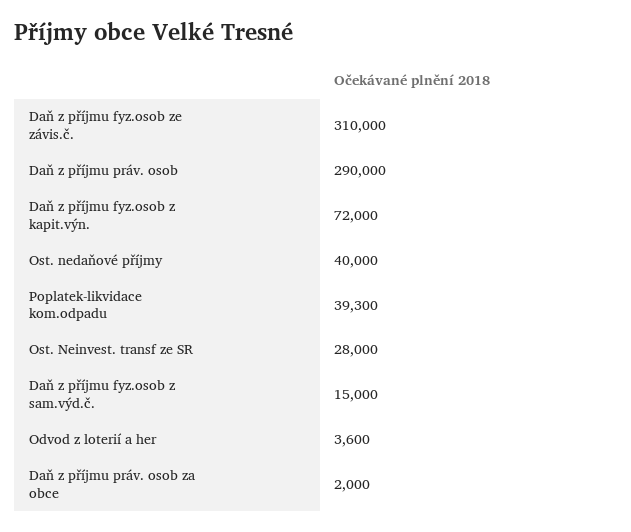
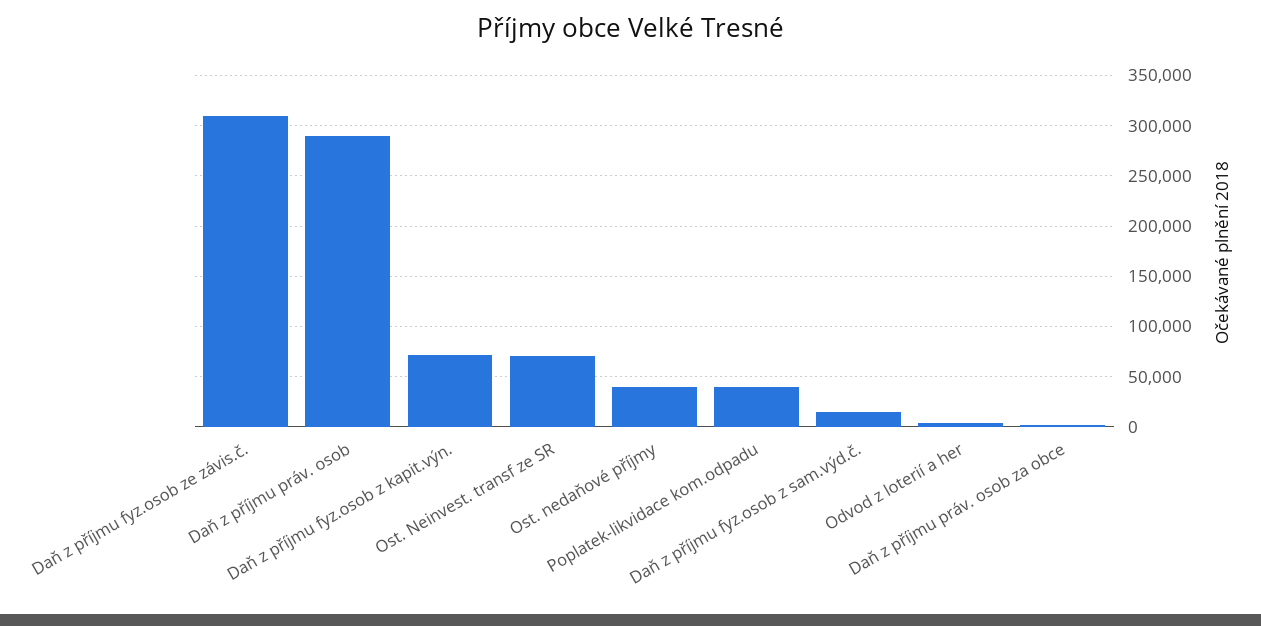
  {
    "Daň z příjmu fyz.osob ze závis.č.": 310000,
    "Daň z příjmu práv. osob": 290000,
    "Daň z příjmu fyz.osob z kapit.výn.": 72000,
    "Ost. nedaňové příjmy": 40000,
    "Poplatek-likvidace kom.odpadu": 39300,
-   "Ost. Neinvest. transf ze SR": 28000,
+   "Ost. Neinvest. transf ze SR": 70000,
    "Daň z příjmu fyz.osob z sam.výd.č.": 15000,
    "Odvod z loterií a her": 3600,
    "Daň z příjmu práv. osob za obce": 2000
  }

